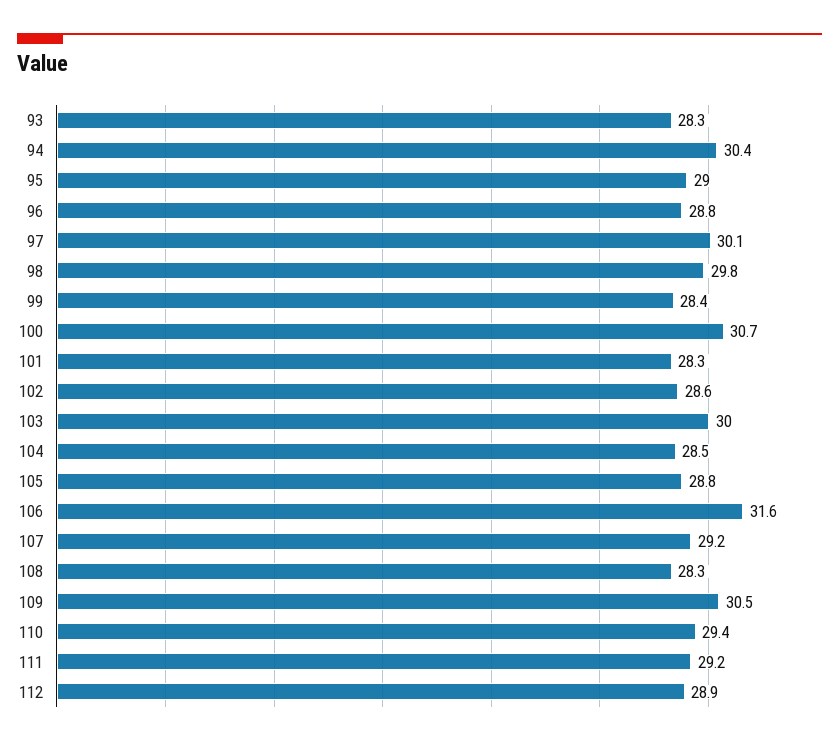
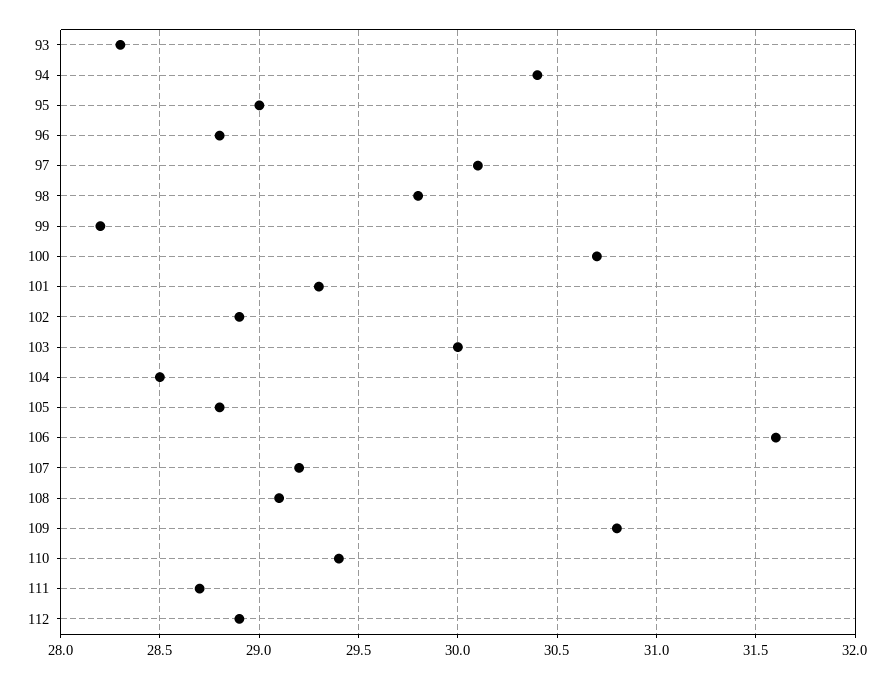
  {
    "93": 28.3,
    "94": 30.4,
    "95": 29,
    "96": 28.8,
    "97": 30.1,
    "98": 29.8,
-   "99": 28.4,
+   "99": 28.2,
    "100": 30.7,
-   "101": 28.3,
+   "101": 29.3,
-   "102": 28.6,
+   "102": 28.9,
    "103": 30,
    "104": 28.5,
    "105": 28.8,
    "106": 31.6,
    "107": 29.2,
-   "108": 28.3,
+   "108": 29.1,
-   "109": 30.5,
+   "109": 30.8,
    "110": 29.4,
-   "111": 29.2,
+   "111": 28.7,
    "112": 28.9
  }

